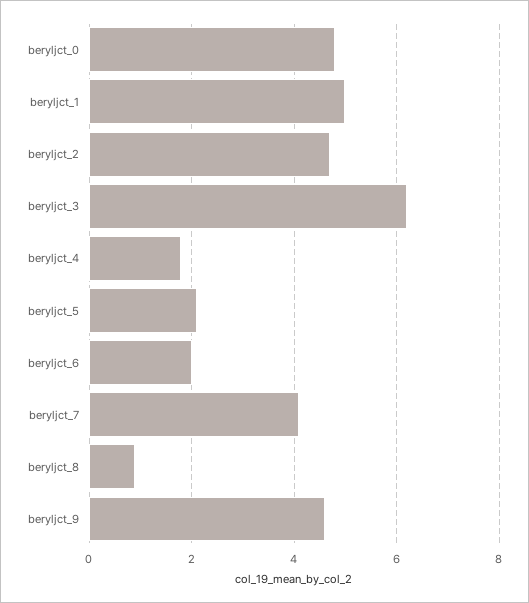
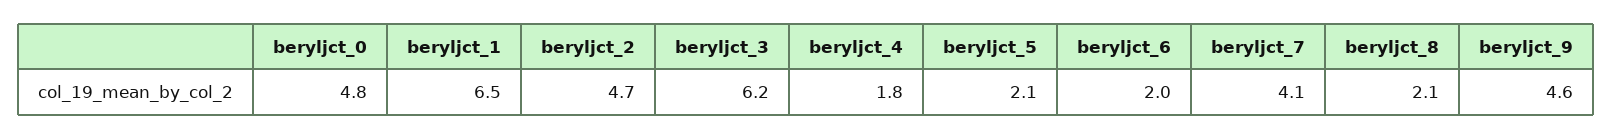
  {
    "beryljct_0": 4.8,
-   "beryljct_1": 5,
+   "beryljct_1": 6.5,
    "beryljct_2": 4.7,
    "beryljct_3": 6.2,
    "beryljct_4": 1.8,
    "beryljct_5": 2.1,
    "beryljct_6": 2,
    "beryljct_7": 4.1,
-   "beryljct_8": 1,
+   "beryljct_8": 2.1,
    "beryljct_9": 4.6
  }

